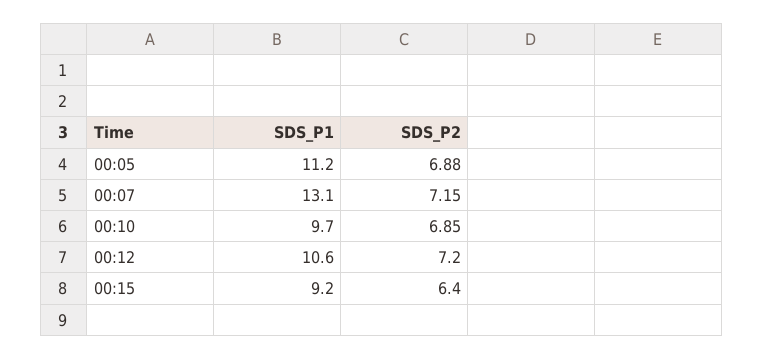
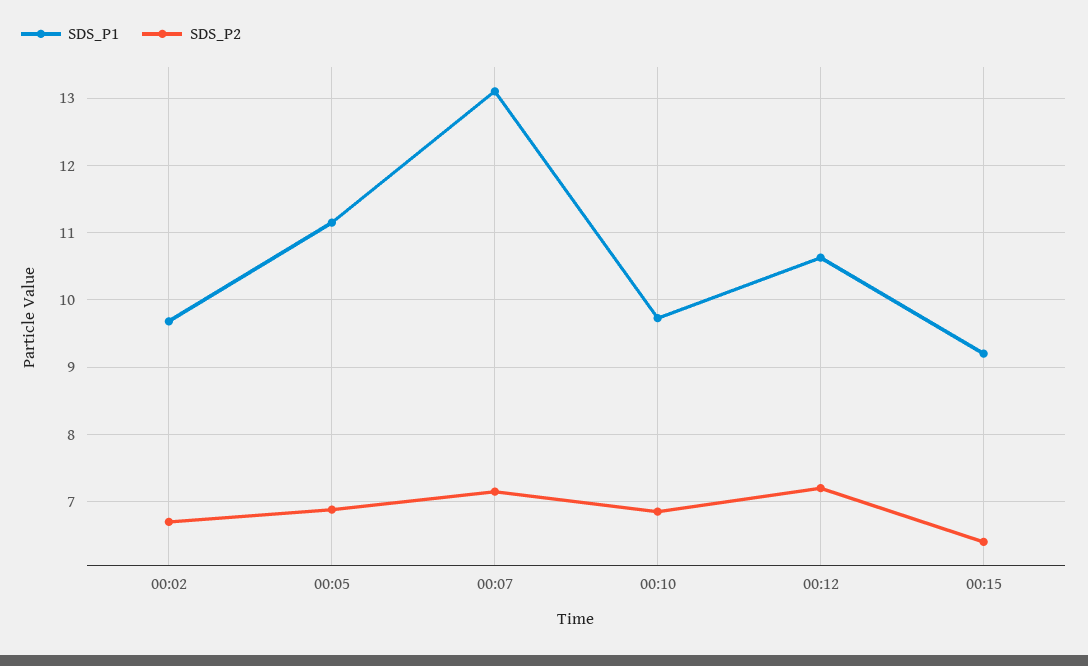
  {
    "SDS_P1": {
      "00:05": 11.2,
      "00:07": 13.1,
      "00:10": 9.7,
      "00:12": 10.6,
-     "00:15": 9.2
+     "00:15": 9.2,
+     "00:02": 9.7
    },
    "SDS_P2": {
      "00:05": 6.88,
      "00:07": 7.15,
      "00:10": 6.85,
      "00:12": 7.2,
-     "00:15": 6.4
+     "00:15": 6.4,
+     "00:02": 6.7
    }
  }

